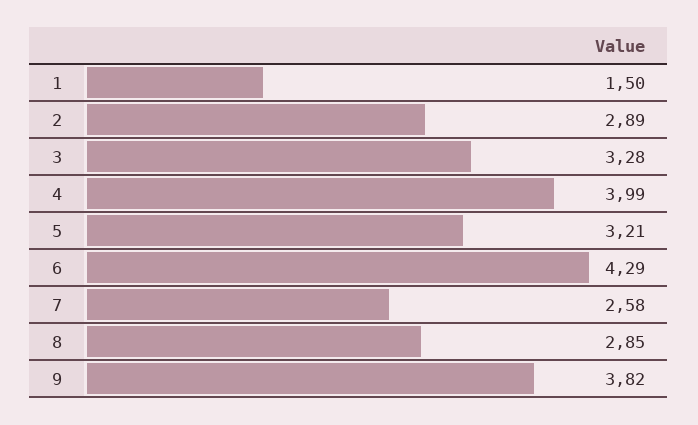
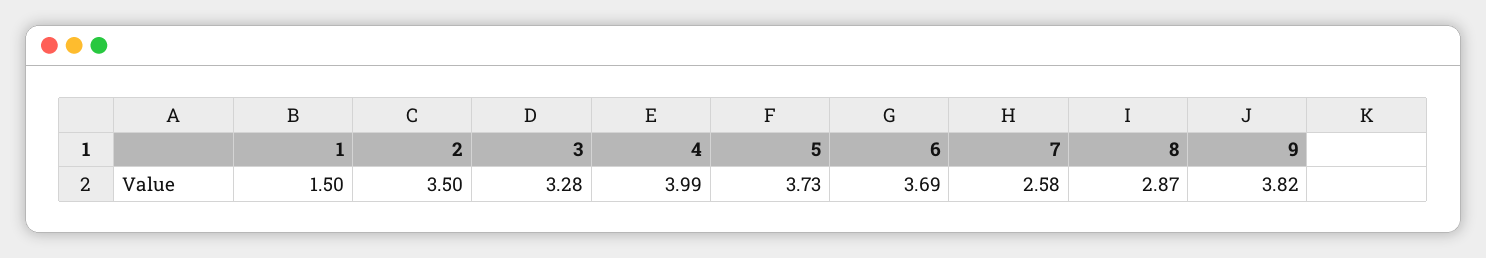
  {
    "1": 1.5,
-   "2": 2.89,
+   "2": 3.5,
    "3": 3.28,
    "4": 3.99,
-   "5": 3.21,
+   "5": 3.73,
-   "6": 4.29,
+   "6": 3.69,
    "7": 2.58,
-   "8": 2.85,
+   "8": 2.87,
    "9": 3.82
  }

